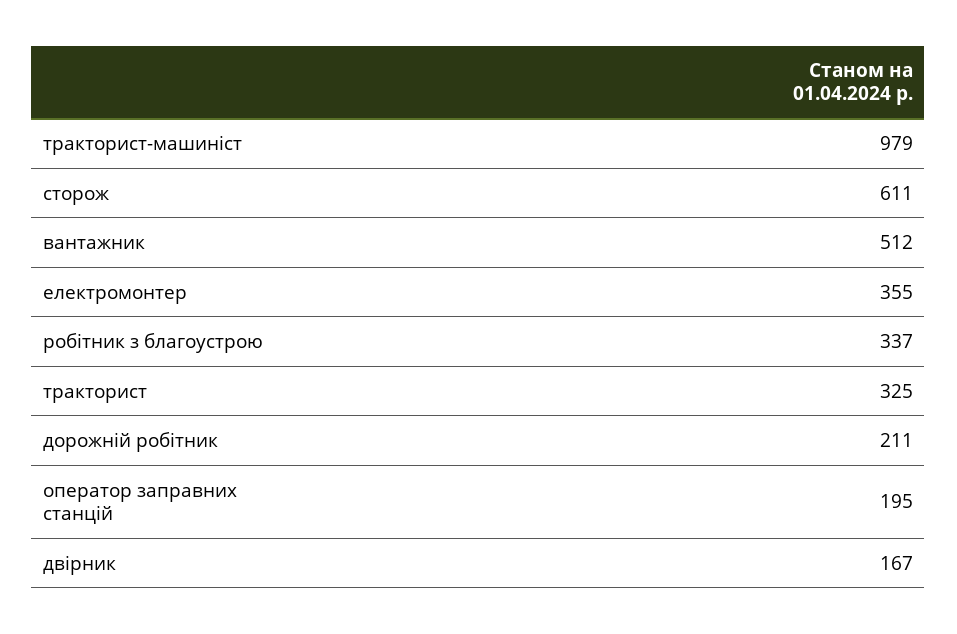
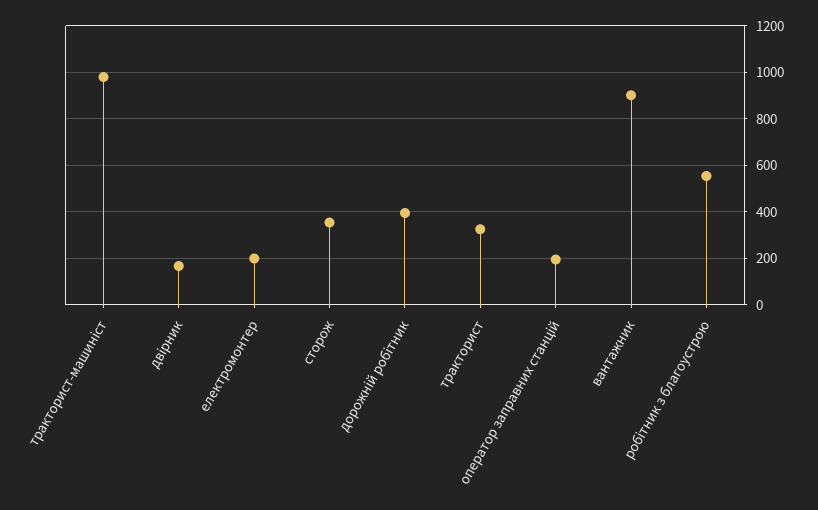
  {
    "тракторист-машиніст": 979,
-   "сторож": 611,
+   "сторож": 350,
-   "вантажник": 512,
+   "вантажник": 900,
-   "електромонтер": 355,
+   "електромонтер": 200,
-   "робітник з благоустрою": 337,
+   "робітник з благоустрою": 550,
    "тракторист": 325,
-   "дорожній робітник": 211,
+   "дорожній робітник": 400,
    "оператор заправних станцій": 195,
    "двірник": 167
  }

